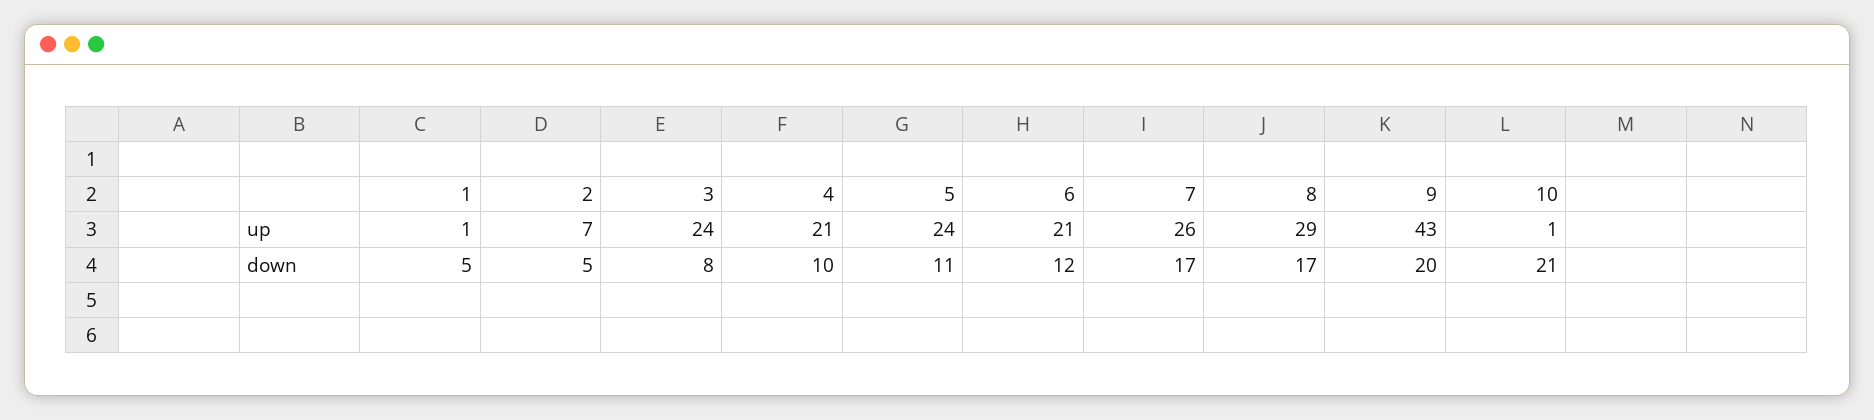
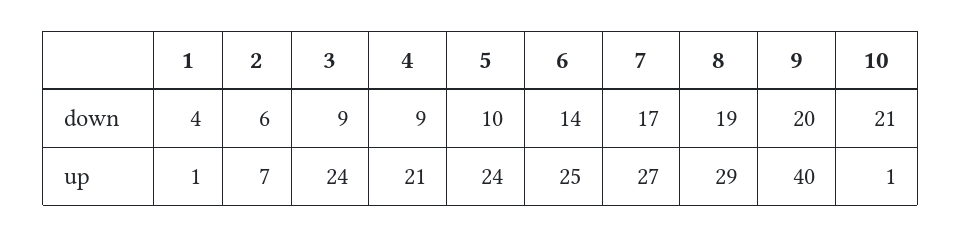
  {
    "1": {
      "up": 1,
-     "down": 5
+     "down": 4
    },
    "2": {
      "up": 7,
-     "down": 5
+     "down": 6
    },
    "3": {
      "up": 24,
-     "down": 8
+     "down": 9
    },
    "4": {
      "up": 21,
-     "down": 10
+     "down": 9
    },
    "5": {
      "up": 24,
-     "down": 11
+     "down": 10
    },
    "6": {
-     "up": 21,
+     "up": 25,
-     "down": 12
+     "down": 14
    },
    "7": {
-     "up": 26,
+     "up": 27,
      "down": 17
    },
    "8": {
      "up": 29,
-     "down": 17
+     "down": 19
    },
    "9": {
-     "up": 43,
+     "up": 40,
      "down": 20
    },
    "10": {
      "up": 1,
      "down": 21
    }
  }

